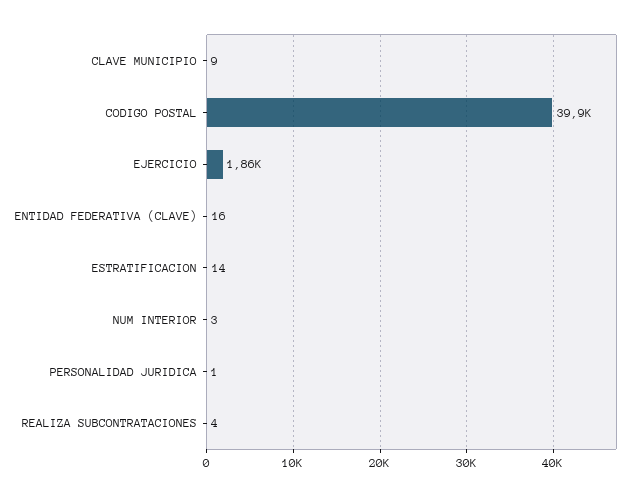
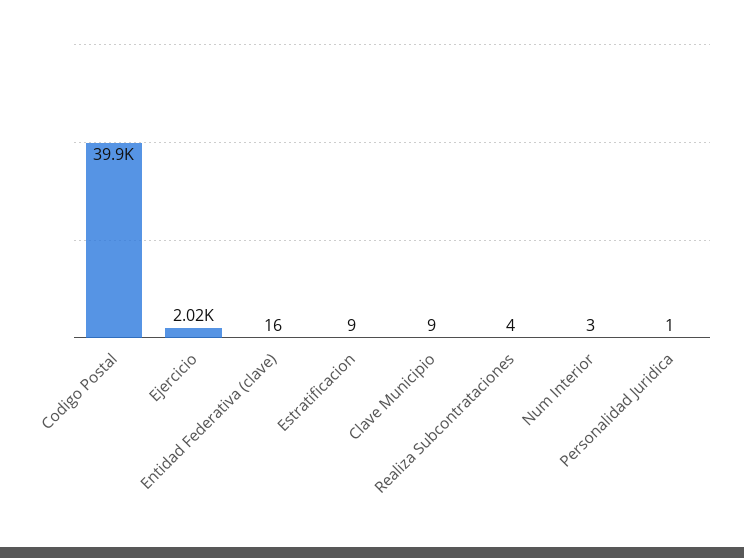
  {
    "CLAVE MUNICIPIO": 9,
    "CODIGO POSTAL": 39900,
-   "EJERCICIO": 1860,
+   "EJERCICIO": 2020,
    "ENTIDAD FEDERATIVA (CLAVE)": 16,
-   "ESTRATIFICACION": 14,
+   "ESTRATIFICACION": 9,
    "NUM INTERIOR": 3,
    "PERSONALIDAD JURIDICA": 1,
    "REALIZA SUBCONTRATACIONES": 4
  }

